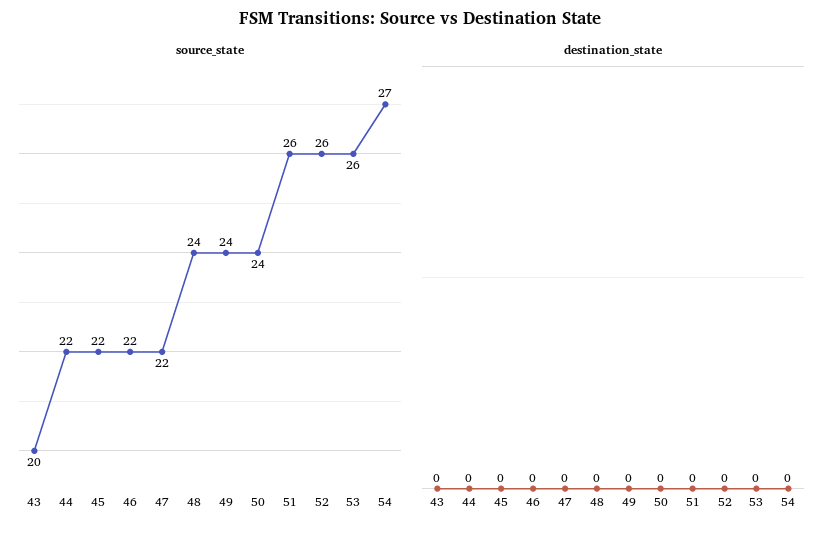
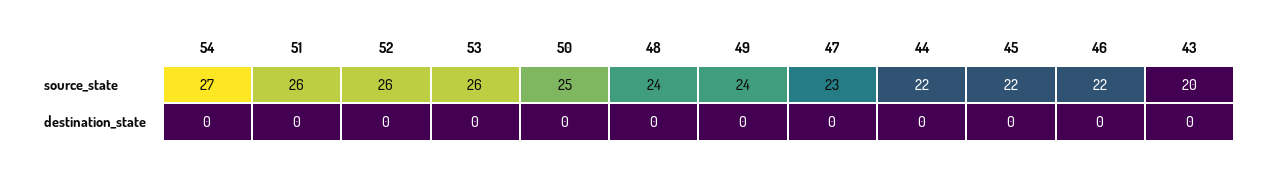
  {
    "source_state": {
      "43": 20,
      "44": 22,
      "45": 22,
      "46": 22,
-     "47": 22,
+     "47": 23,
      "48": 24,
      "49": 24,
-     "50": 24,
+     "50": 25,
      "51": 26,
      "52": 26,
      "53": 26,
      "54": 27
    },
    "destination_state": {
      "43": 0,
      "44": 0,
      "45": 0,
      "46": 0,
      "47": 0,
      "48": 0,
      "49": 0,
      "50": 0,
      "51": 0,
      "52": 0,
      "53": 0,
      "54": 0
    }
  }

